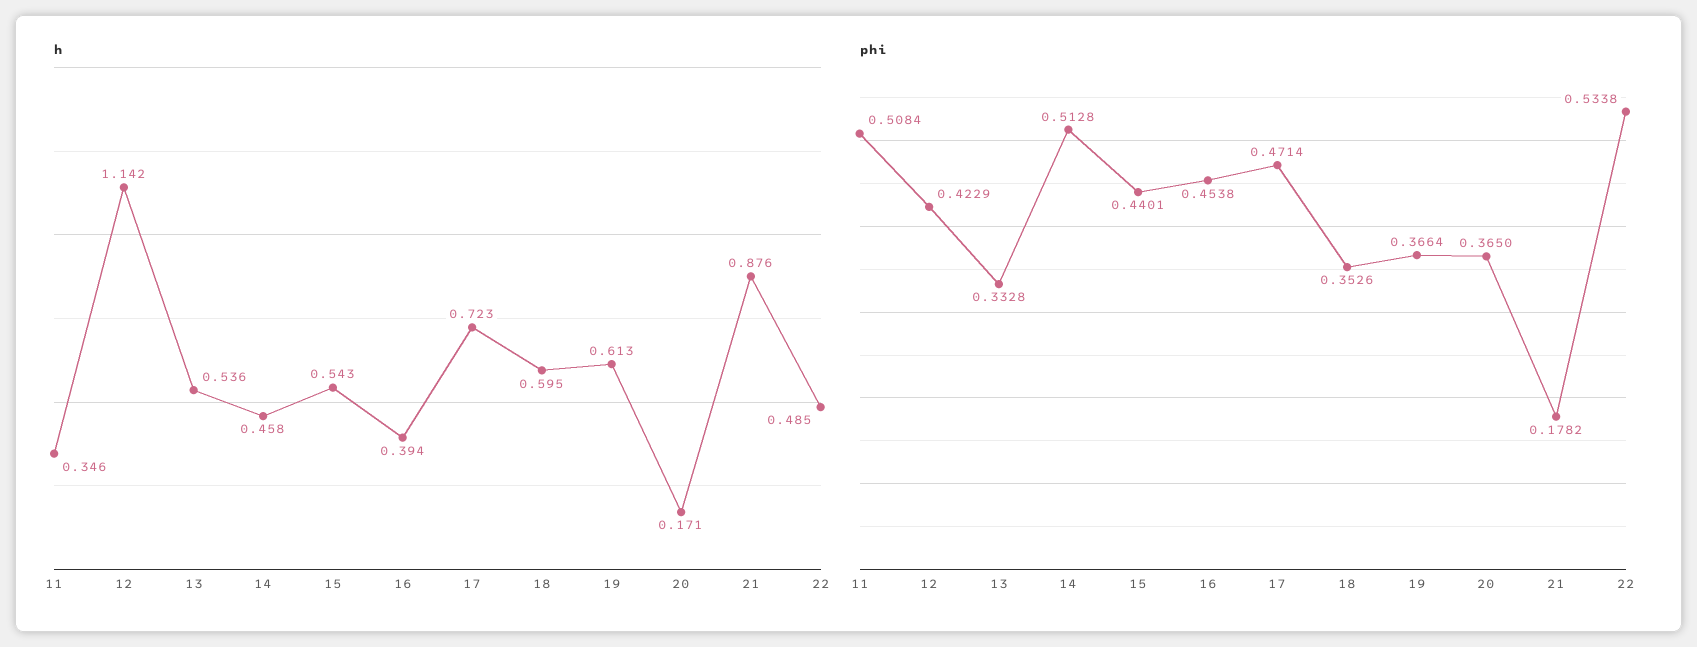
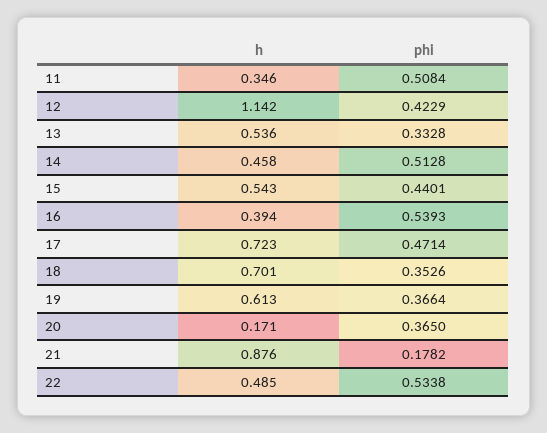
  {
    "h": {
      "11": 0.346,
      "12": 1.142,
      "13": 0.536,
      "14": 0.458,
      "15": 0.543,
      "16": 0.394,
      "17": 0.723,
-     "18": 0.595,
+     "18": 0.701,
      "19": 0.613,
      "20": 0.171,
      "21": 0.876,
      "22": 0.485
    },
    "phi": {
      "11": 0.5084,
      "12": 0.4229,
      "13": 0.3328,
      "14": 0.5128,
      "15": 0.4401,
-     "16": 0.4538,
+     "16": 0.5393,
      "17": 0.4714,
      "18": 0.3526,
      "19": 0.3664,
      "20": 0.365,
      "21": 0.1782,
      "22": 0.5338
    }
  }

